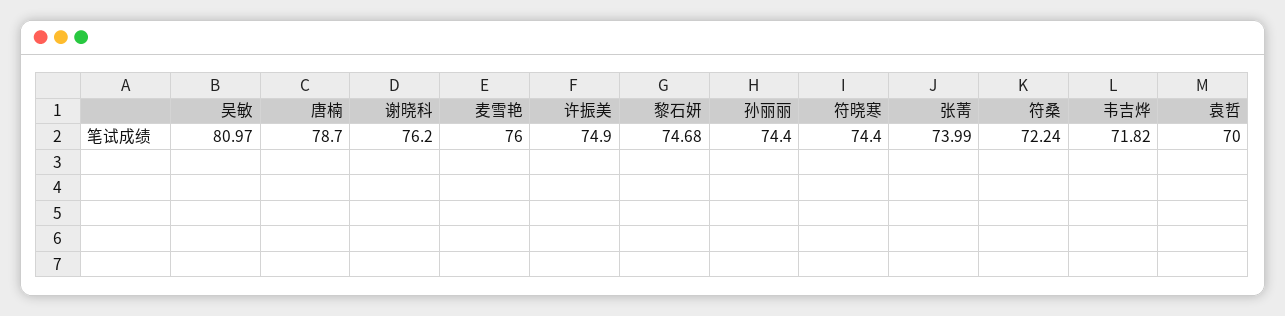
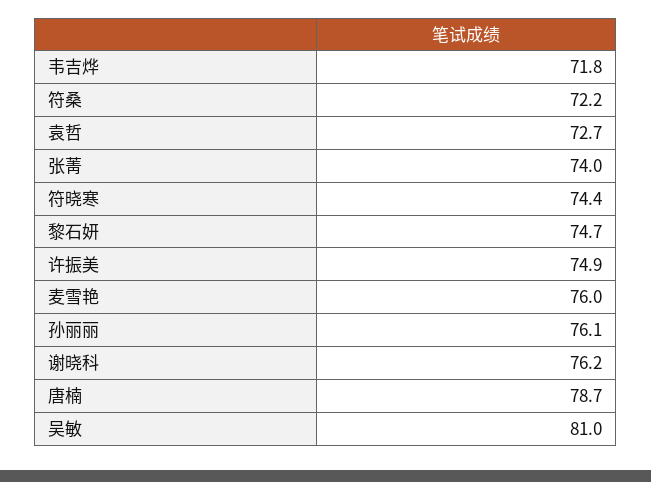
  {
    "吴敏": 80.97,
    "唐楠": 78.7,
    "谢晓科": 76.2,
    "麦雪艳": 76,
    "许振美": 74.9,
    "黎石妍": 74.68,
-   "孙丽丽": 74.4,
+   "孙丽丽": 76.1,
    "符晓寒": 74.4,
    "张菁": 73.99,
    "符桑": 72.24,
    "韦吉烨": 71.82,
-   "袁哲": 70
+   "袁哲": 72.7
  }

